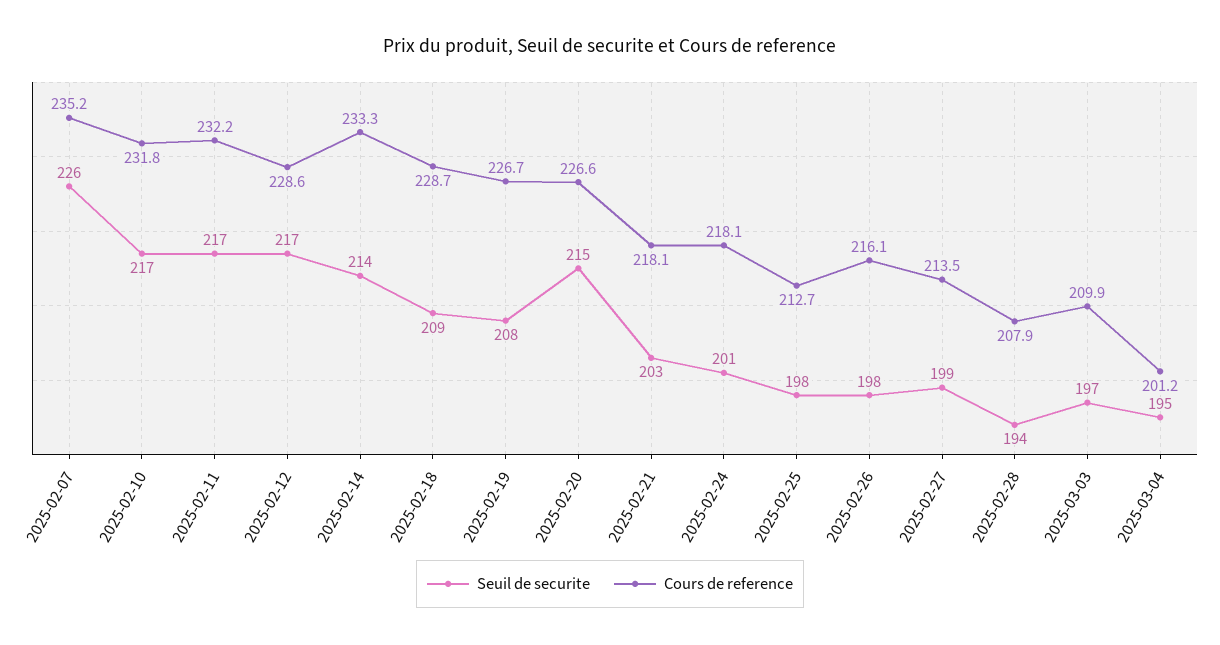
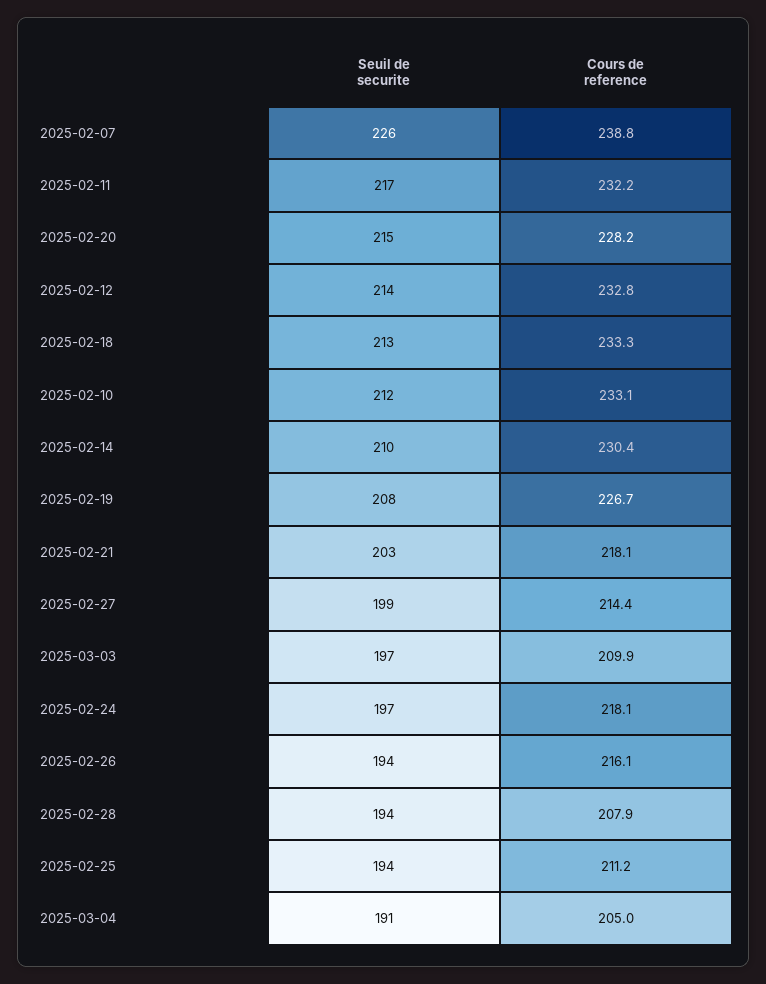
  {
    "Seuil de securite": {
      "2025-02-07": 226,
-     "2025-02-10": 217,
+     "2025-02-10": 212,
      "2025-02-11": 217,
-     "2025-02-12": 217,
+     "2025-02-12": 214,
-     "2025-02-14": 214,
+     "2025-02-14": 210,
-     "2025-02-18": 209,
+     "2025-02-18": 213,
      "2025-02-19": 208,
      "2025-02-20": 215,
      "2025-02-21": 203,
-     "2025-02-24": 201,
+     "2025-02-24": 197,
-     "2025-02-25": 198,
+     "2025-02-25": 194,
-     "2025-02-26": 198,
+     "2025-02-26": 194,
      "2025-02-27": 199,
      "2025-02-28": 194,
      "2025-03-03": 197,
-     "2025-03-04": 195
+     "2025-03-04": 191
    },
    "Cours de reference": {
-     "2025-02-07": 235.2,
+     "2025-02-07": 238.8,
-     "2025-02-10": 231.8,
+     "2025-02-10": 233.1,
      "2025-02-11": 232.2,
-     "2025-02-12": 228.6,
+     "2025-02-12": 232.8,
-     "2025-02-14": 233.3,
+     "2025-02-14": 230.4,
-     "2025-02-18": 228.7,
+     "2025-02-18": 233.3,
      "2025-02-19": 226.7,
-     "2025-02-20": 226.6,
+     "2025-02-20": 228.2,
      "2025-02-21": 218.1,
      "2025-02-24": 218.1,
-     "2025-02-25": 212.7,
+     "2025-02-25": 211.2,
      "2025-02-26": 216.1,
-     "2025-02-27": 213.5,
+     "2025-02-27": 214.4,
      "2025-02-28": 207.9,
      "2025-03-03": 209.9,
-     "2025-03-04": 201.2
+     "2025-03-04": 205
    }
  }

